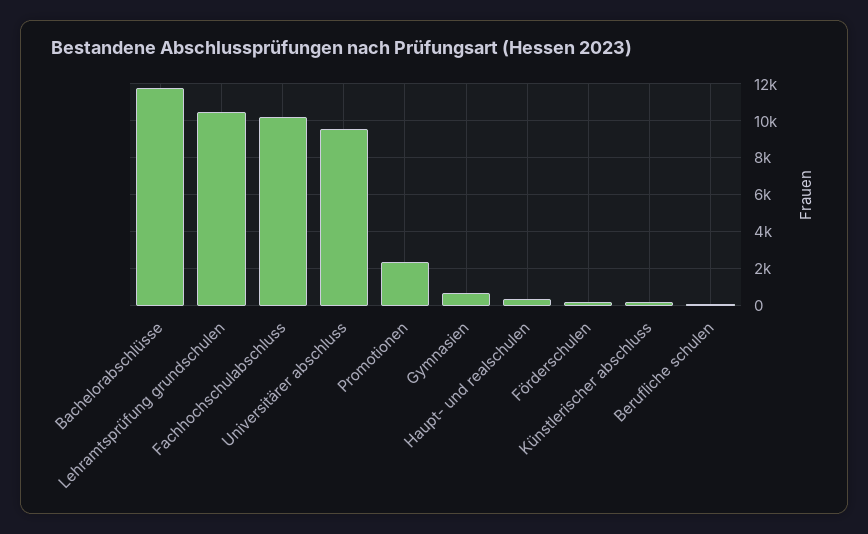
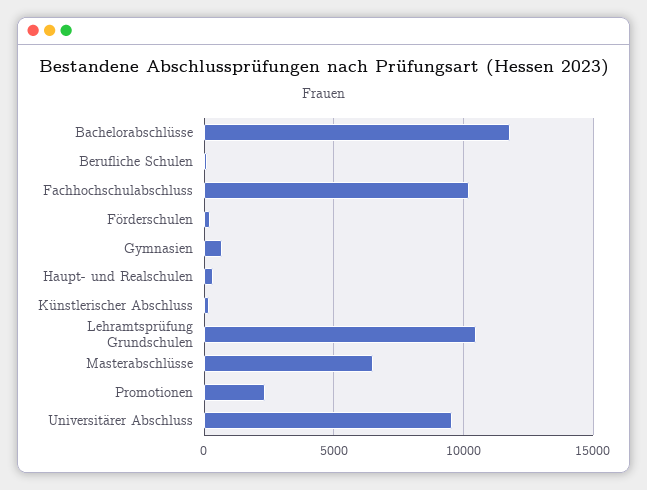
  {
    "Bachelorabschlüsse": 12000,
    "Lehramtsprüfung grundschulen": 10500,
    "Fachhochschulabschluss": 10000,
    "Universitärer abschluss": 9500,
    "Promotionen": 2500,
    "Gymnasien": 500,
    "Haupt- und realschulen": 500,
    "Förderschulen": 0,
    "Künstlerischer abschluss": 0,
-   "Berufliche schulen": 0
+   "Berufliche schulen": 0,
+   "Masterabschlüsse": 6500
  }

